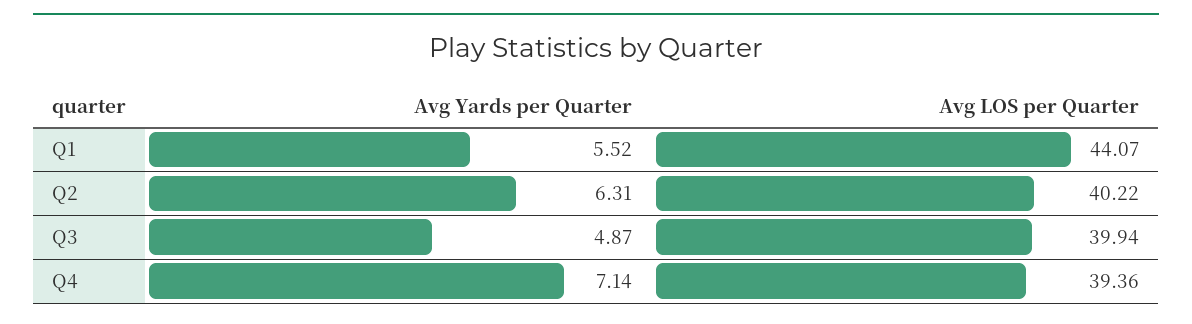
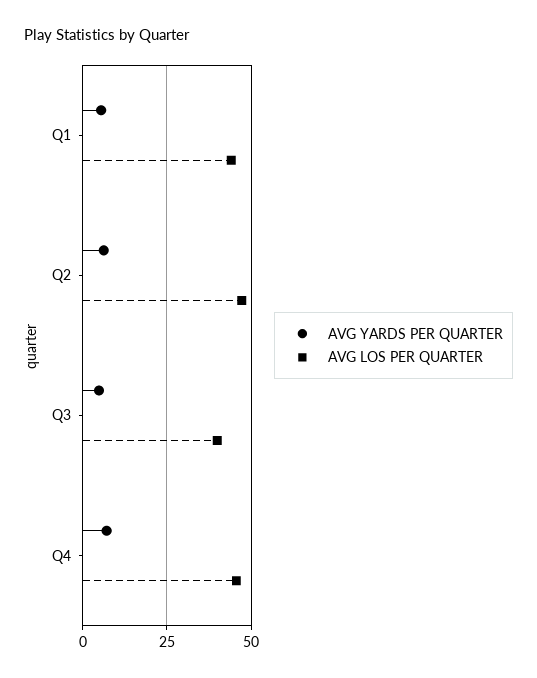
  {
    "Avg Yards per Quarter": {
      "Q1": 5.52,
      "Q2": 6.31,
      "Q3": 4.87,
      "Q4": 7.14
    },
    "Avg LOS per Quarter": {
      "Q1": 44.07,
-     "Q2": 40.22,
+     "Q2": 47.5,
      "Q3": 39.94,
-     "Q4": 39.36
+     "Q4": 45
    }
  }

